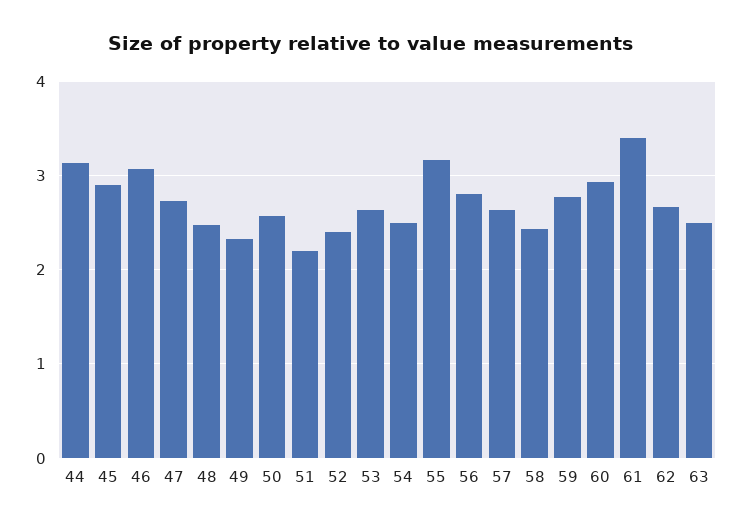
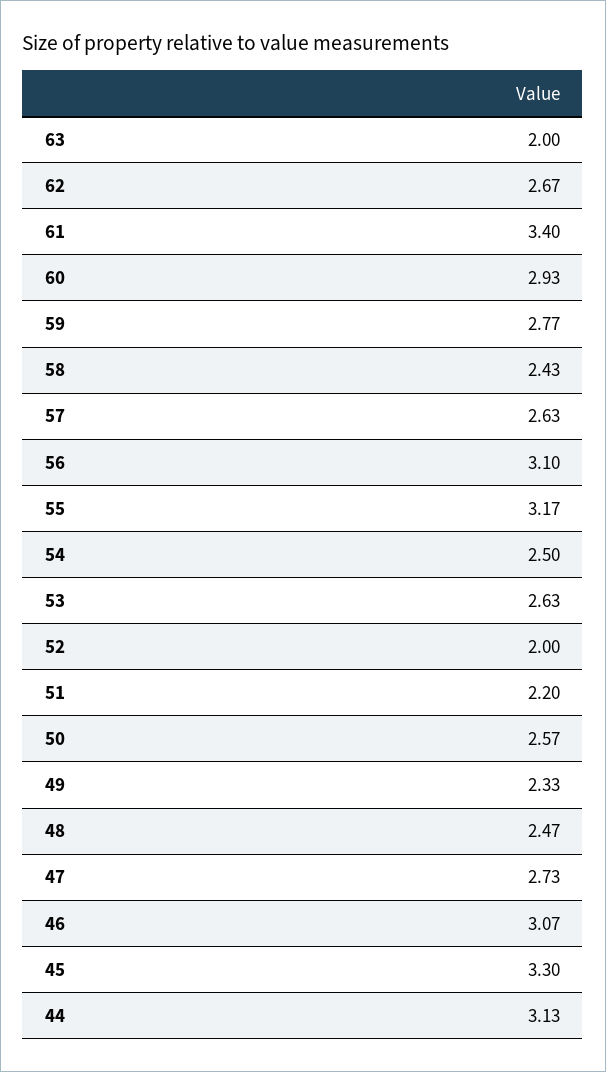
  {
    "44": 3.13,
-   "45": 2.9,
+   "45": 3.3,
    "46": 3.07,
    "47": 2.73,
    "48": 2.47,
    "49": 2.33,
    "50": 2.57,
    "51": 2.2,
-   "52": 2.4,
+   "52": 2,
    "53": 2.63,
    "54": 2.5,
    "55": 3.17,
-   "56": 2.8,
+   "56": 3.1,
    "57": 2.63,
    "58": 2.43,
    "59": 2.77,
    "60": 2.93,
    "61": 3.4,
    "62": 2.67,
-   "63": 2.5
+   "63": 2
  }

